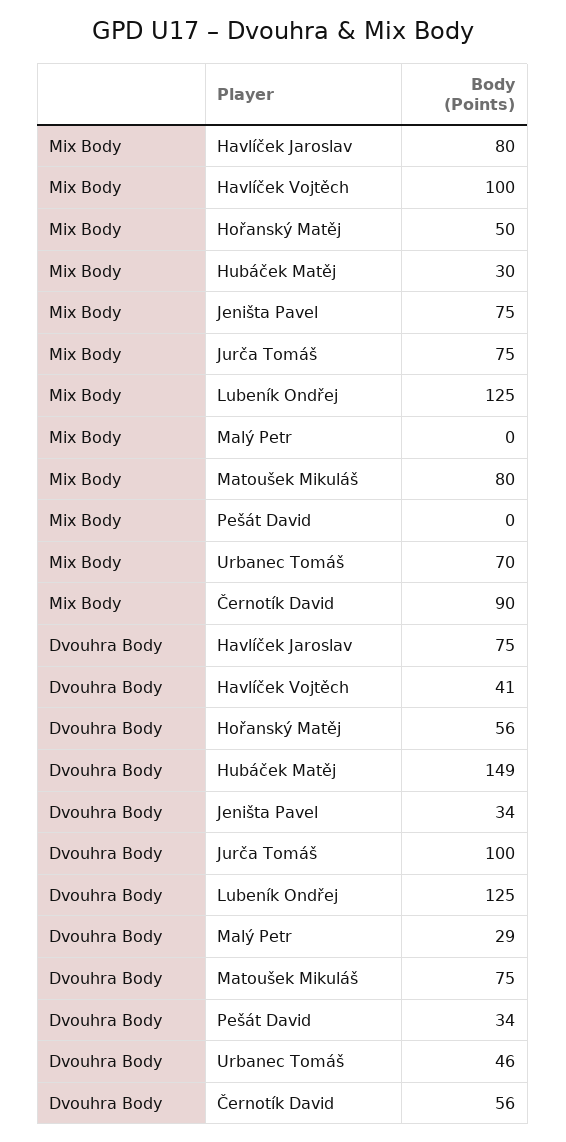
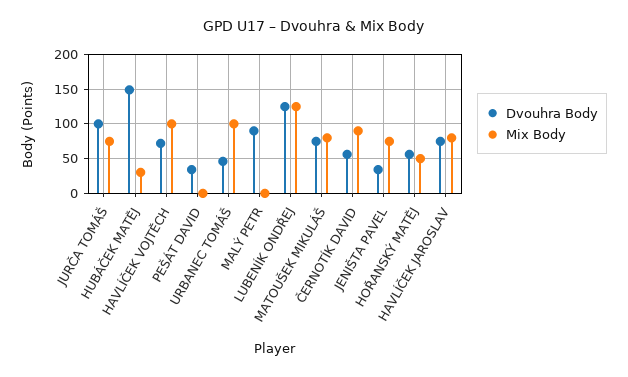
  {
    "Mix Body": {
      "Havlíček Jaroslav": 80,
      "Havlíček Vojtěch": 100,
      "Hořanský Matěj": 50,
      "Hubáček Matěj": 30,
      "Jeništa Pavel": 75,
      "Jurča Tomáš": 75,
      "Lubeník Ondřej": 125,
      "Malý Petr": 0,
      "Matoušek Mikuláš": 80,
      "Pešát David": 0,
-     "Urbanec Tomáš": 70,
+     "Urbanec Tomáš": 100,
      "Černotík David": 90
    },
    "Dvouhra Body": {
      "Havlíček Jaroslav": 75,
-     "Havlíček Vojtěch": 41,
+     "Havlíček Vojtěch": 70,
      "Hořanský Matěj": 56,
      "Hubáček Matěj": 149,
      "Jeništa Pavel": 34,
      "Jurča Tomáš": 100,
      "Lubeník Ondřej": 125,
-     "Malý Petr": 29,
+     "Malý Petr": 90,
      "Matoušek Mikuláš": 75,
      "Pešát David": 34,
      "Urbanec Tomáš": 46,
      "Černotík David": 56
    }
  }

